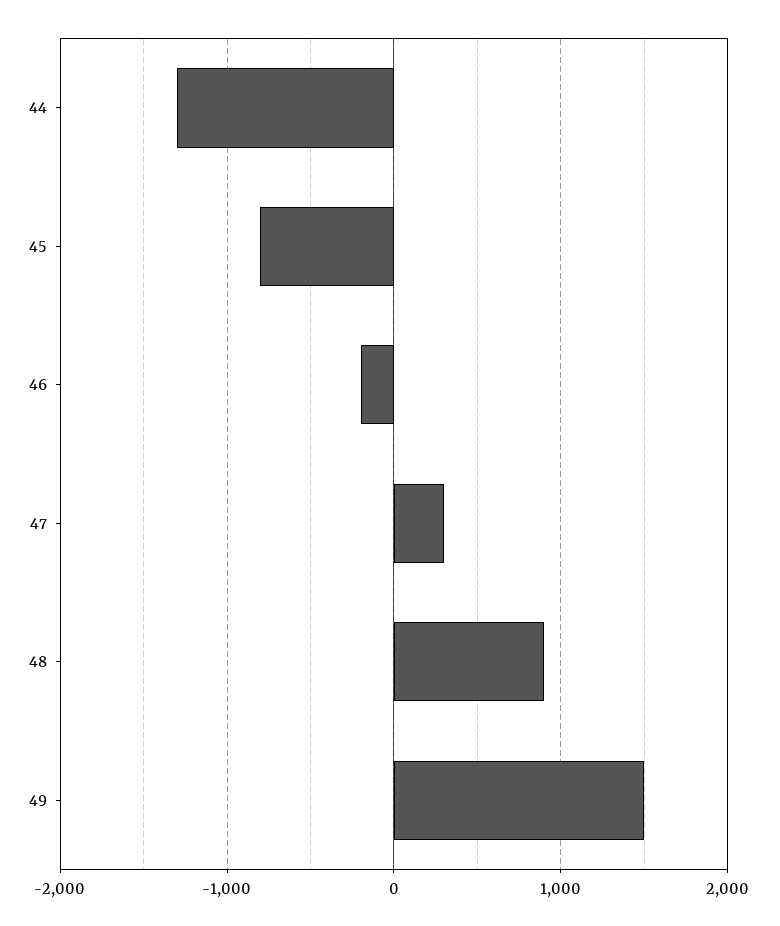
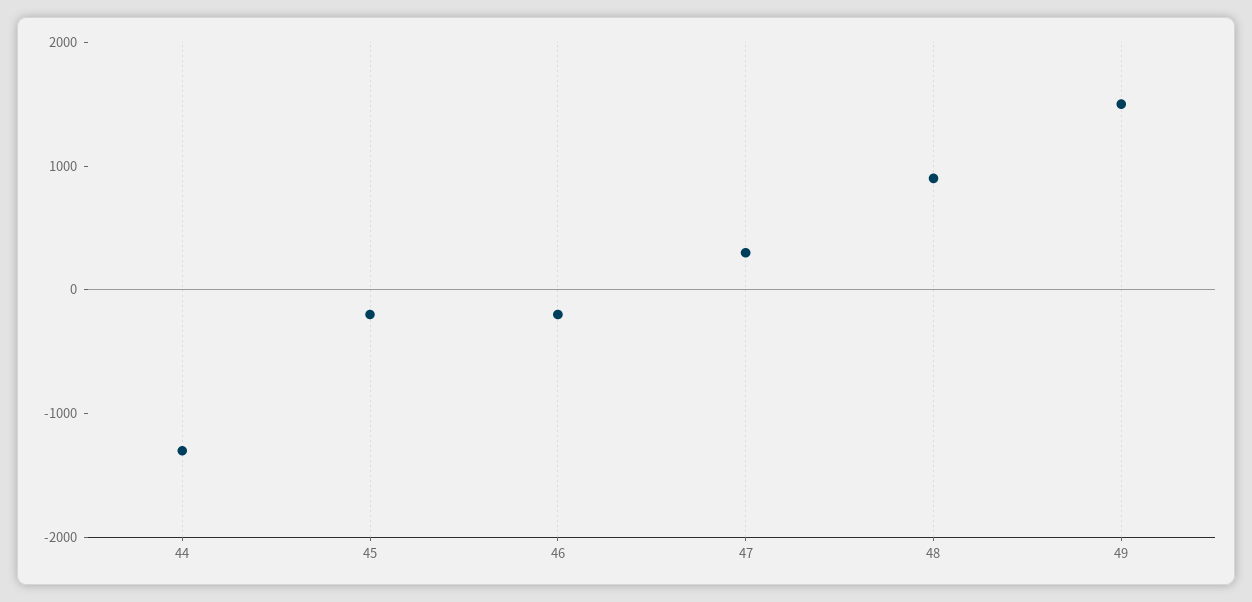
  {
    "44": -1300,
-   "45": -800,
+   "45": -200,
    "46": -200,
    "47": 300,
    "48": 900,
    "49": 1500
  }

